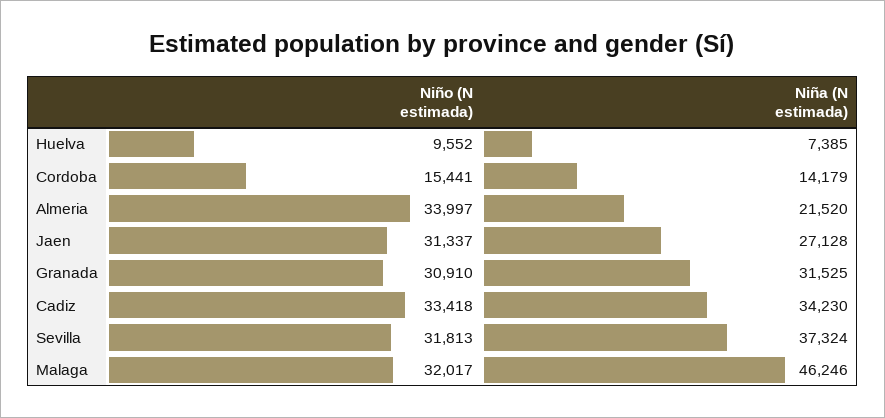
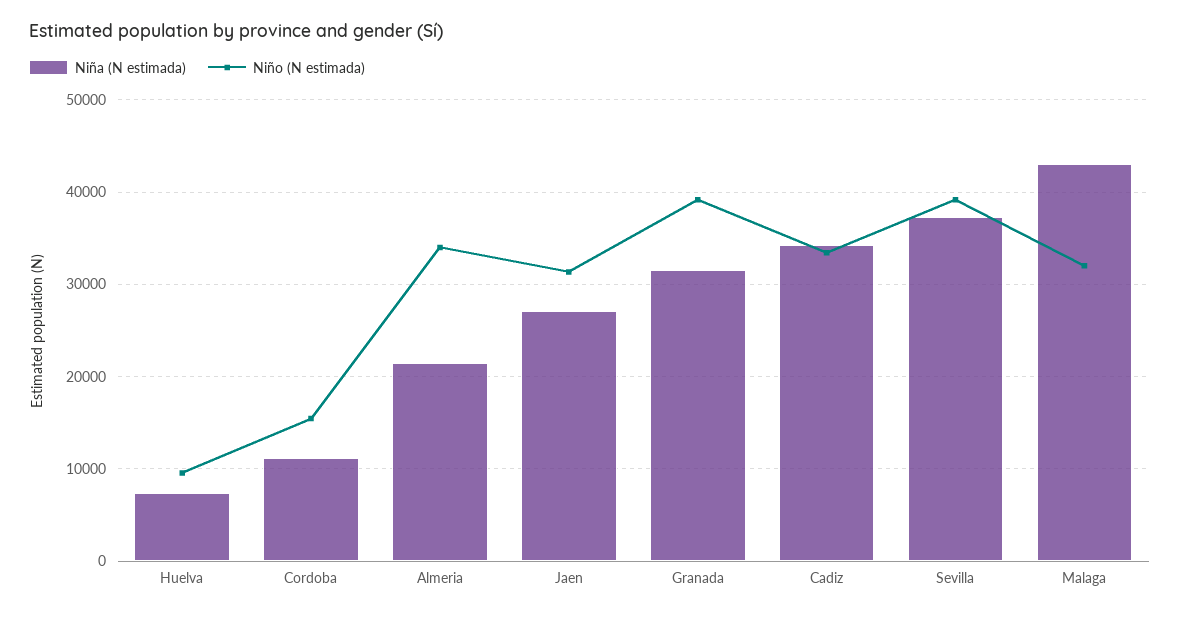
  {
    "Niño (N estimada)": {
      "Huelva": 9552,
      "Cordoba": 15441,
      "Almeria": 33997,
      "Jaen": 31337,
-     "Granada": 30910,
+     "Granada": 39000,
      "Cadiz": 33418,
-     "Sevilla": 31813,
+     "Sevilla": 39000,
      "Malaga": 32017
    },
    "Niña (N estimada)": {
      "Huelva": 7385,
-     "Cordoba": 14179,
+     "Cordoba": 11000,
      "Almeria": 21520,
      "Jaen": 27128,
      "Granada": 31525,
      "Cadiz": 34230,
      "Sevilla": 37324,
-     "Malaga": 46246
+     "Malaga": 43000
    }
  }

